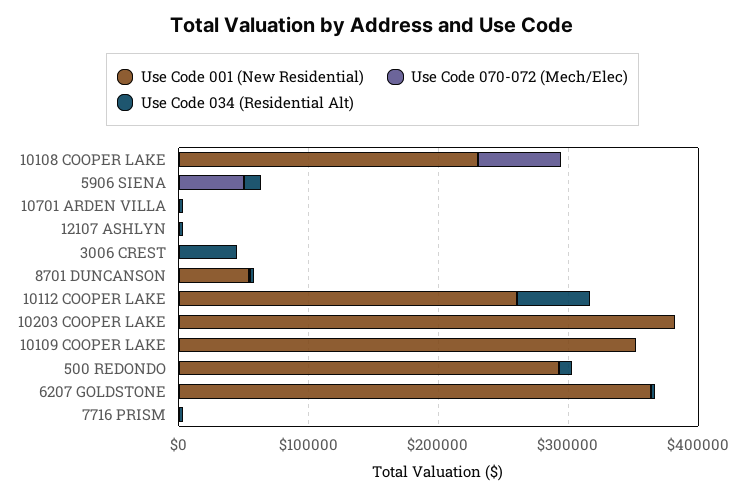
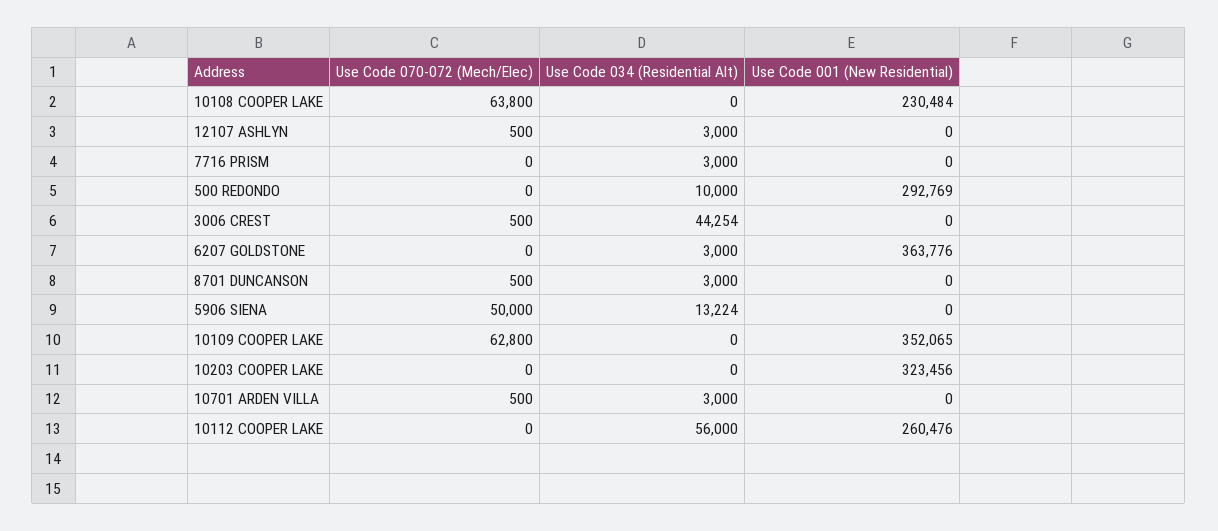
  {
    "Use Code 001 (New Residential)": {
      "10108 COOPER LAKE": 230484,
      "5906 SIENA": 0,
      "10701 ARDEN VILLA": 0,
      "12107 ASHLYN": 0,
      "3006 CREST": 0,
-     "8701 DUNCANSON": 60000,
+     "8701 DUNCANSON": 0,
      "10112 COOPER LAKE": 260476,
-     "10203 COOPER LAKE": 380000,
+     "10203 COOPER LAKE": 323456,
      "10109 COOPER LAKE": 352065,
      "500 REDONDO": 292769,
      "6207 GOLDSTONE": 363776,
      "7716 PRISM": 0
    },
    "Use Code 070-072 (Mech/Elec)": {
      "10108 COOPER LAKE": 63800,
      "5906 SIENA": 50000,
      "10701 ARDEN VILLA": 500,
      "12107 ASHLYN": 500,
      "3006 CREST": 500,
      "8701 DUNCANSON": 500,
      "10112 COOPER LAKE": 0,
      "10203 COOPER LAKE": 0,
-     "10109 COOPER LAKE": 0,
+     "10109 COOPER LAKE": 62800,
      "500 REDONDO": 0,
      "6207 GOLDSTONE": 0,
      "7716 PRISM": 0
    },
    "Use Code 034 (Residential Alt)": {
      "10108 COOPER LAKE": 0,
      "5906 SIENA": 13224,
      "10701 ARDEN VILLA": 3000,
      "12107 ASHLYN": 3000,
      "3006 CREST": 44254,
      "8701 DUNCANSON": 3000,
      "10112 COOPER LAKE": 56000,
      "10203 COOPER LAKE": 0,
      "10109 COOPER LAKE": 0,
      "500 REDONDO": 10000,
      "6207 GOLDSTONE": 3000,
      "7716 PRISM": 3000
    }
  }

